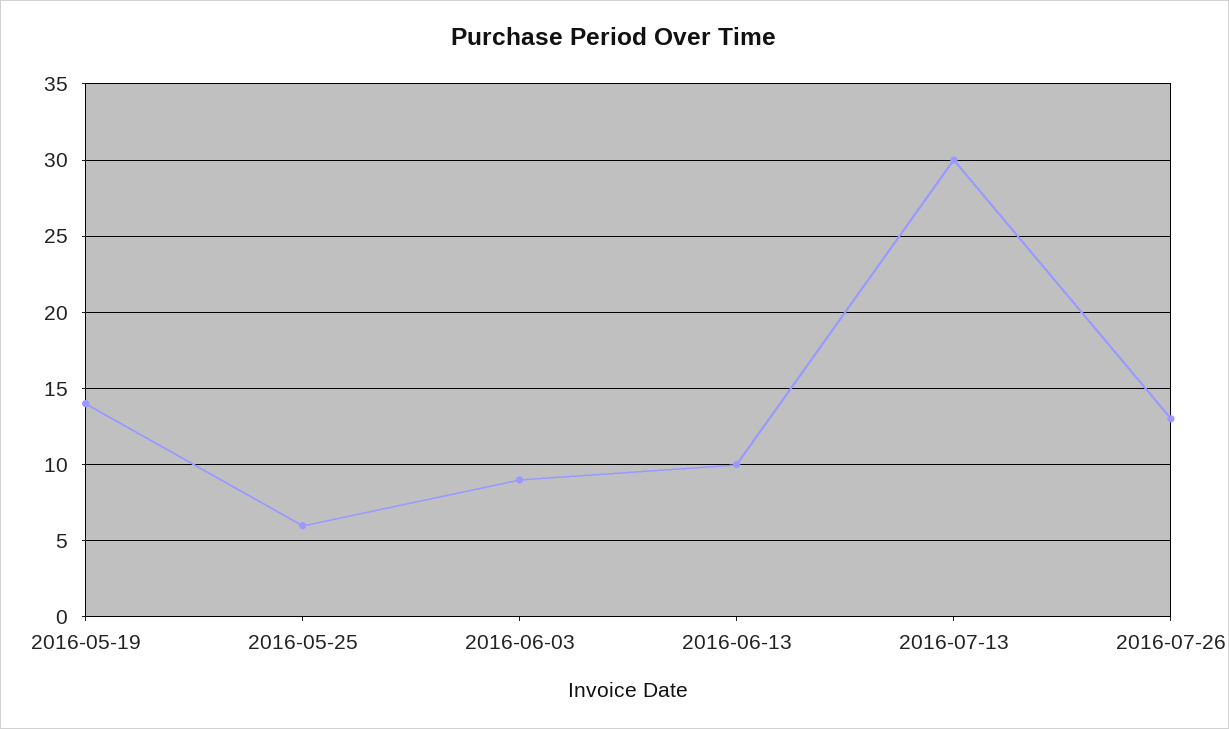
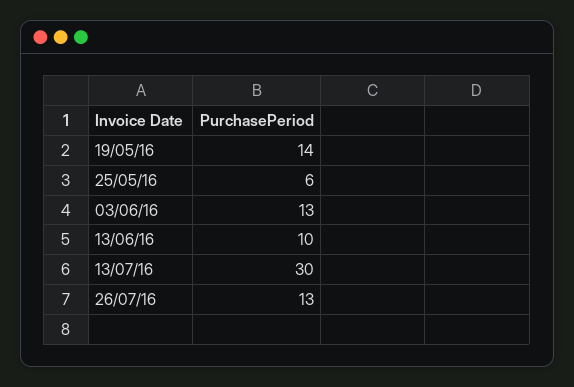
  {
    "2016-05-19": 14,
    "2016-05-25": 6,
-   "2016-06-03": 9,
+   "2016-06-03": 13,
    "2016-06-13": 10,
    "2016-07-13": 30,
    "2016-07-26": 13
  }

